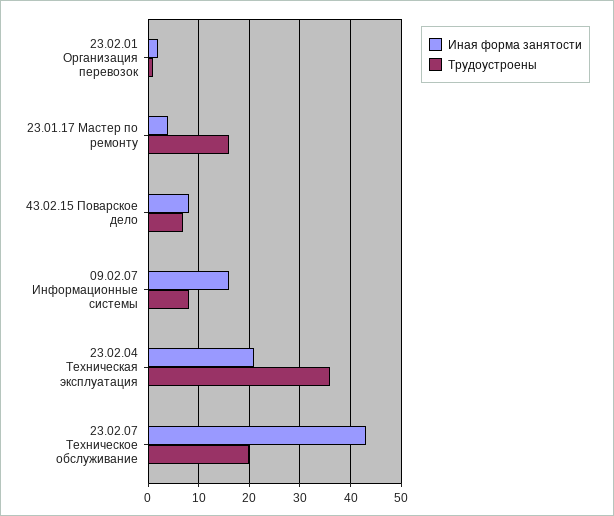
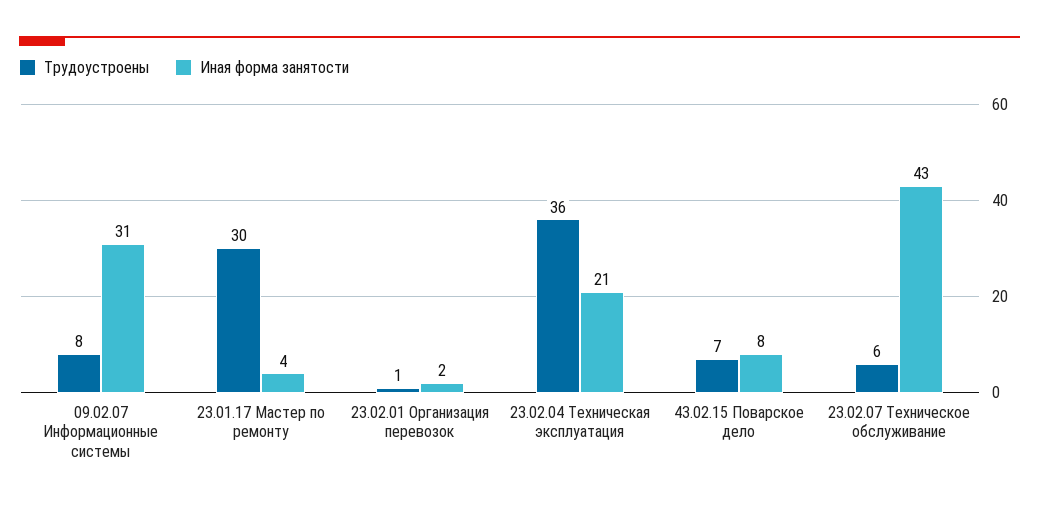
  {
    "Иная форма занятости": {
      "23.02.01 Организация перевозок": 2,
      "23.01.17 Мастер по ремонту": 4,
      "43.02.15 Поварское дело": 8,
-     "09.02.07 Информационные системы": 15,
+     "09.02.07 Информационные системы": 31,
      "23.02.04 Техническая эксплуатация": 21,
      "23.02.07 Техническое обслуживание": 43
    },
    "Трудоустроены": {
      "23.02.01 Организация перевозок": 1,
-     "23.01.17 Мастер по ремонту": 15,
+     "23.01.17 Мастер по ремонту": 30,
      "43.02.15 Поварское дело": 7,
      "09.02.07 Информационные системы": 8,
      "23.02.04 Техническая эксплуатация": 36,
-     "23.02.07 Техническое обслуживание": 20
+     "23.02.07 Техническое обслуживание": 6
    }
  }

